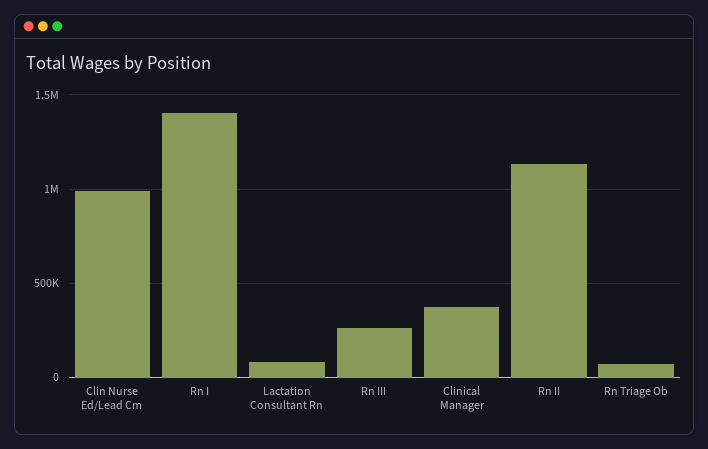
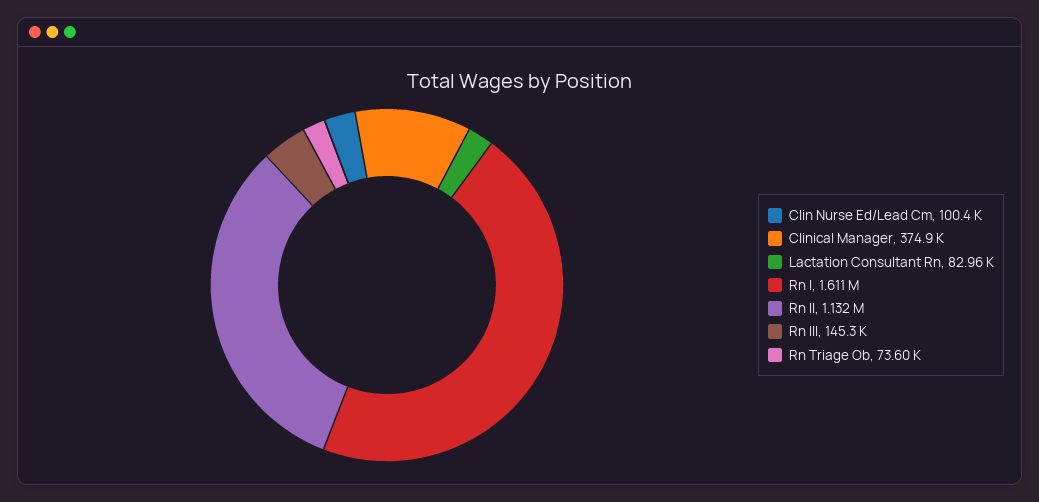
  {
-   "Clin Nurse Ed/Lead Cm": 1000000,
+   "Clin Nurse Ed/Lead Cm": 100400,
-   "Rn I": 1400000,
+   "Rn I": 1611000,
    "Lactation Consultant Rn": 82960,
-   "Rn III": 250000,
+   "Rn III": 145300,
    "Clinical Manager": 374900,
    "Rn II": 1132000,
    "Rn Triage Ob": 73600
  }

